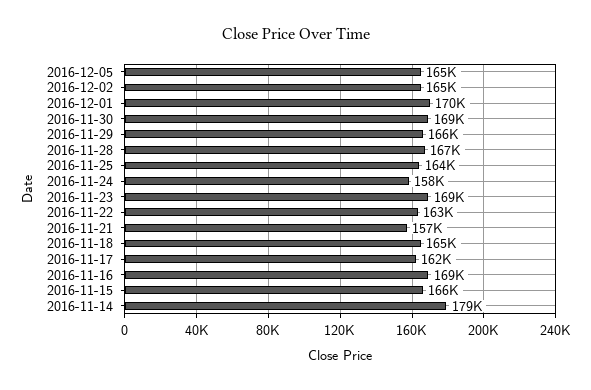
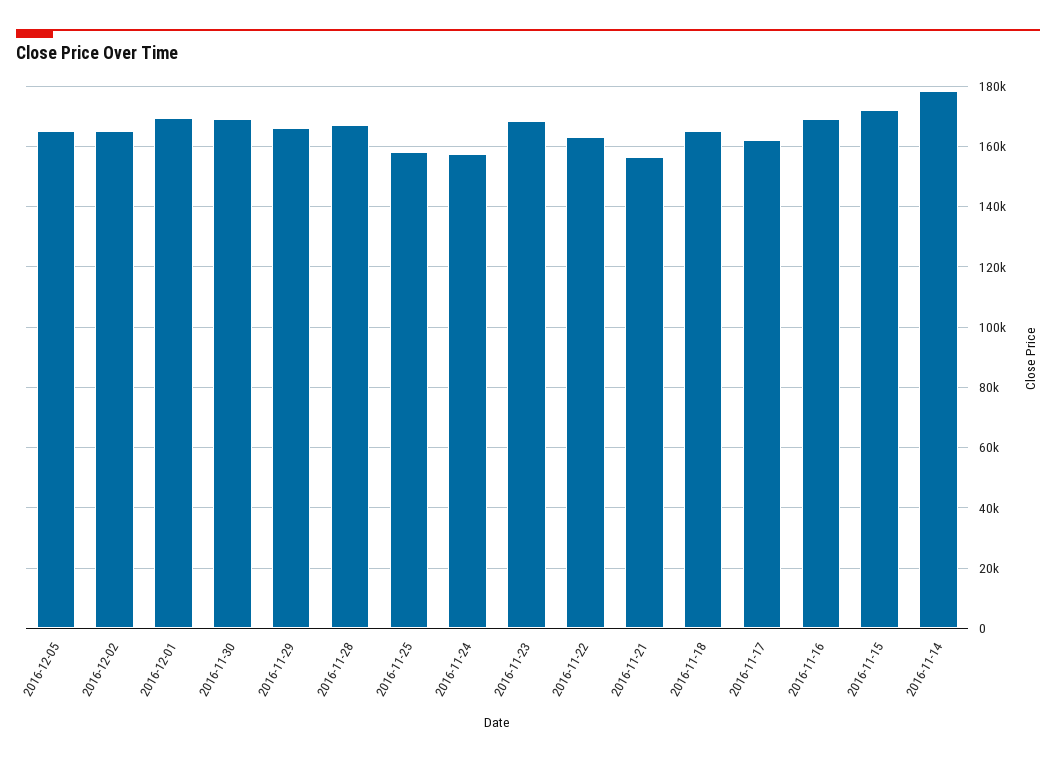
  {
    "2016-12-05": 165000,
    "2016-12-02": 165000,
    "2016-12-01": 170000,
    "2016-11-30": 169000,
    "2016-11-29": 166000,
    "2016-11-28": 167000,
-   "2016-11-25": 164000,
+   "2016-11-25": 158000,
    "2016-11-24": 158000,
    "2016-11-23": 169000,
    "2016-11-22": 163000,
    "2016-11-21": 157000,
    "2016-11-18": 165000,
    "2016-11-17": 162000,
    "2016-11-16": 169000,
-   "2016-11-15": 166000,
+   "2016-11-15": 172000,
    "2016-11-14": 179000
  }

